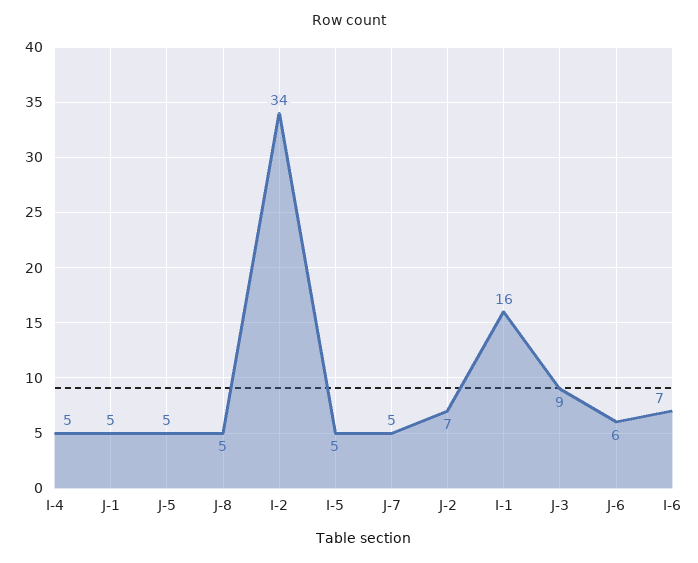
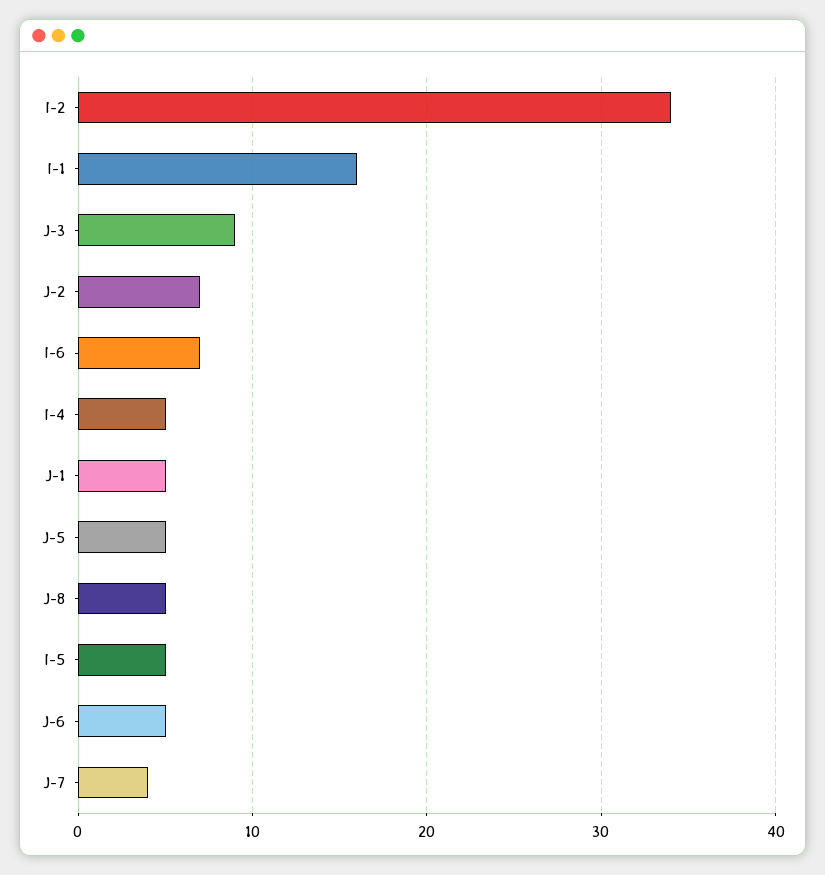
  {
    "I-4": 5,
    "J-1": 5,
    "J-5": 5,
    "J-8": 5,
    "I-2": 34,
    "I-5": 5,
-   "J-7": 5,
+   "J-7": 4,
    "J-2": 7,
    "I-1": 16,
    "J-3": 9,
-   "J-6": 6,
+   "J-6": 5,
    "I-6": 7
  }

